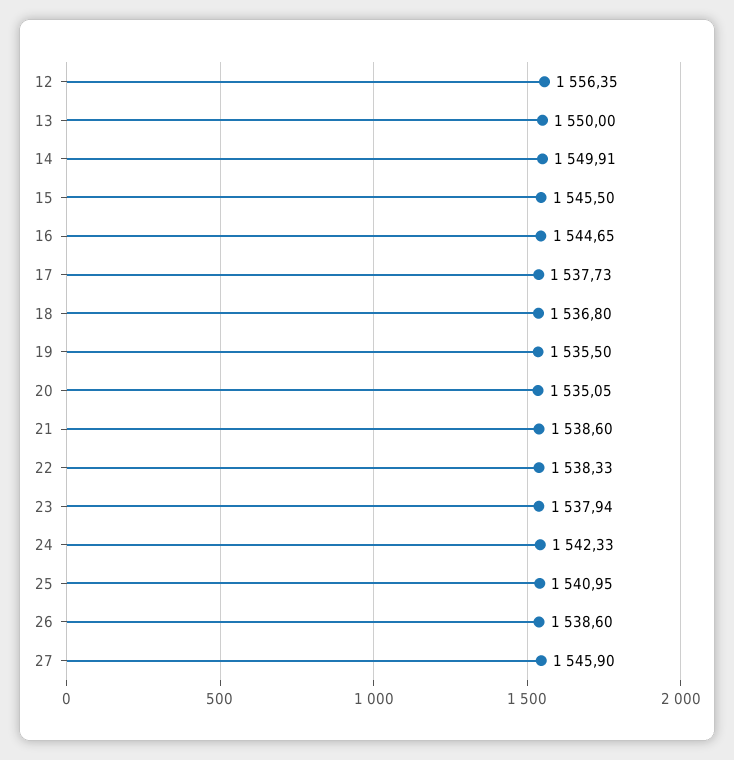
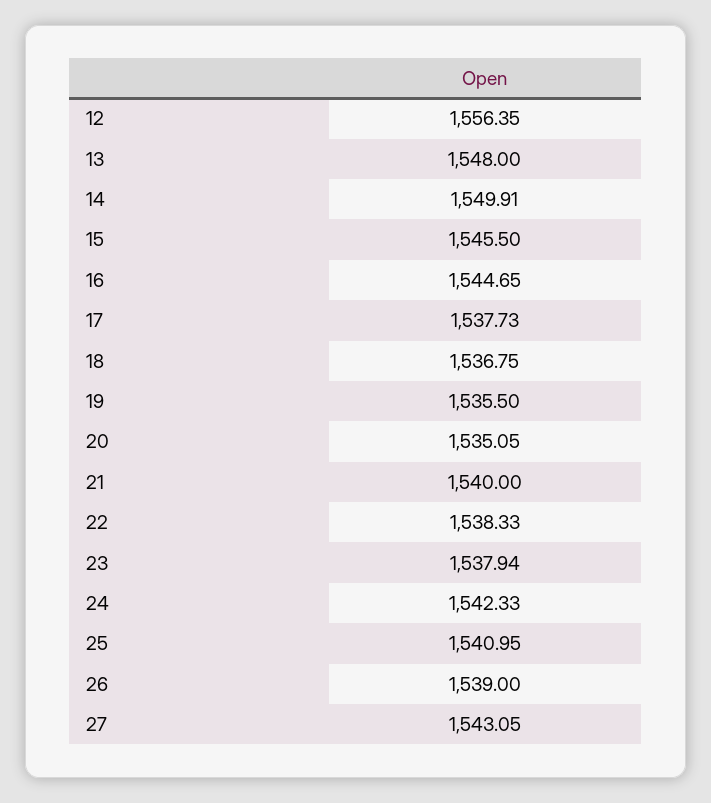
  {
    "12": 1556.35,
-   "13": 1550,
+   "13": 1548,
    "14": 1549.91,
    "15": 1545.5,
    "16": 1544.65,
    "17": 1537.73,
-   "18": 1536.8,
+   "18": 1536.75,
    "19": 1535.5,
    "20": 1535.05,
-   "21": 1538.6,
+   "21": 1540,
    "22": 1538.33,
    "23": 1537.94,
    "24": 1542.33,
    "25": 1540.95,
-   "26": 1538.6,
+   "26": 1539,
-   "27": 1545.9
+   "27": 1543.05
  }

